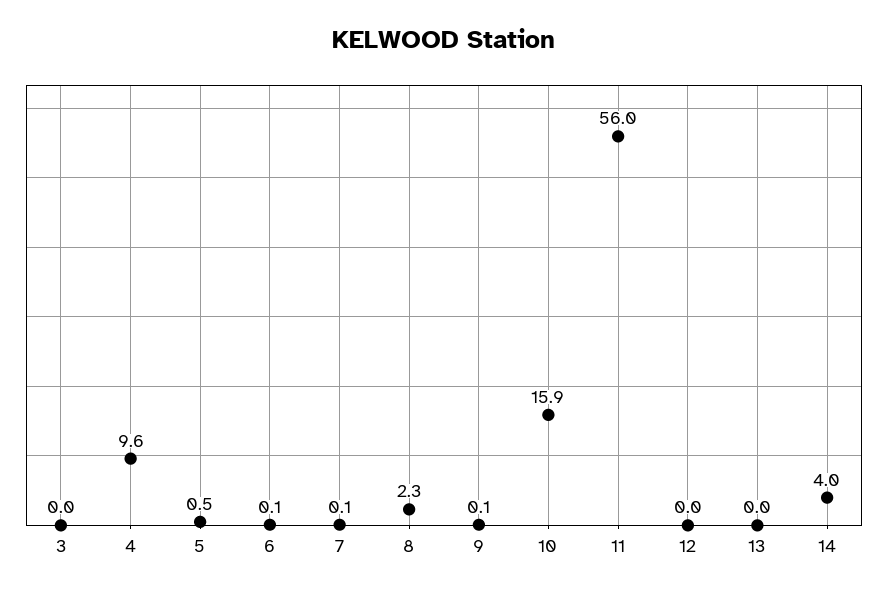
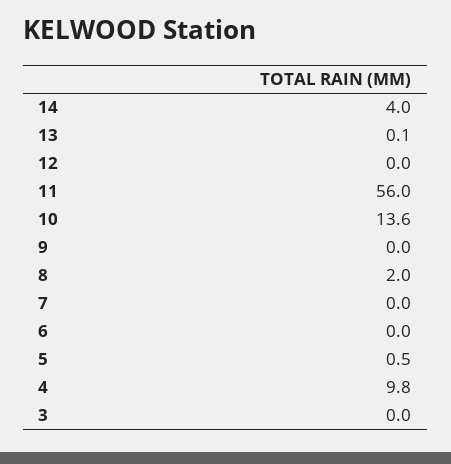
  {
    "3": 0,
-   "4": 9.6,
+   "4": 9.8,
    "5": 0.5,
-   "6": 0.1,
+   "6": 0,
-   "7": 0.1,
+   "7": 0,
-   "8": 2.3,
+   "8": 2,
-   "9": 0.1,
+   "9": 0,
-   "10": 15.9,
+   "10": 13.6,
    "11": 56,
    "12": 0,
-   "13": 0,
+   "13": 0.1,
    "14": 4
  }

